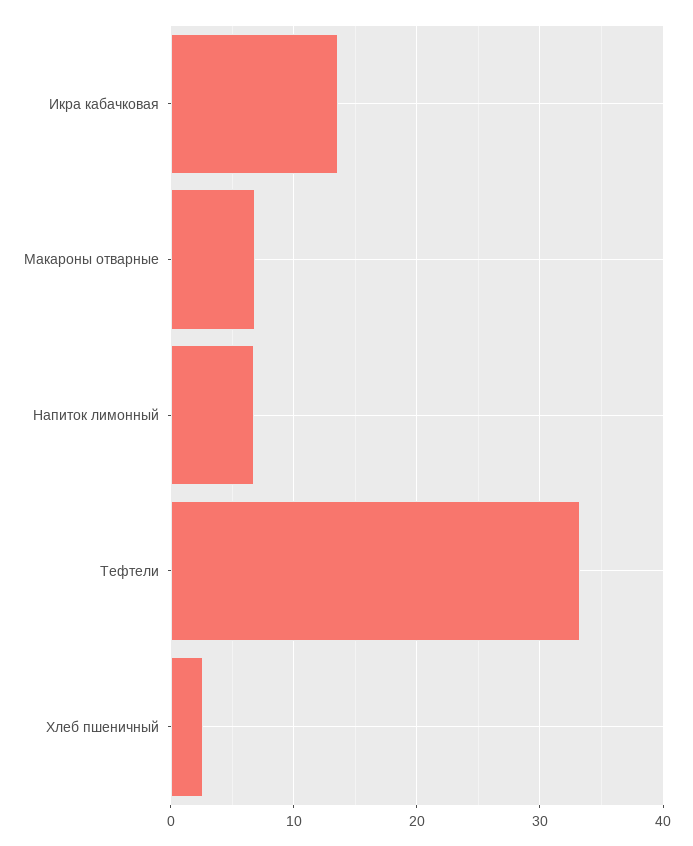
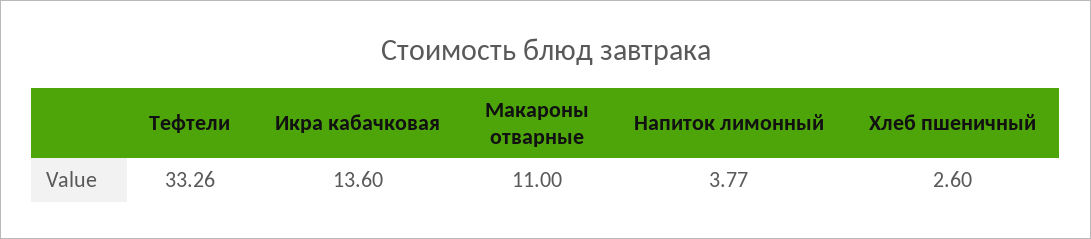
  {
    "Икра кабачковая": 13.6,
-   "Макароны отварные": 7,
+   "Макароны отварные": 11,
-   "Напиток лимонный": 7,
+   "Напиток лимонный": 3.77,
    "Тефтели": 33.26,
    "Хлеб пшеничный": 2.6
  }

